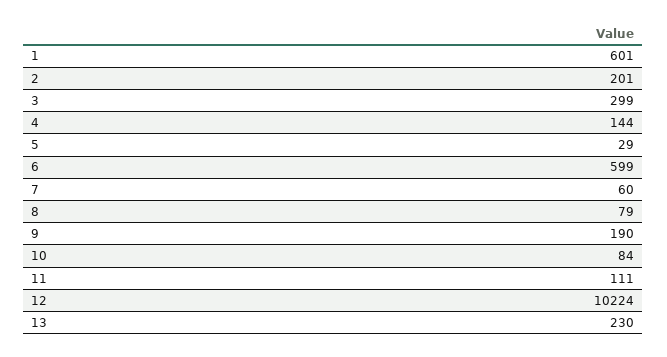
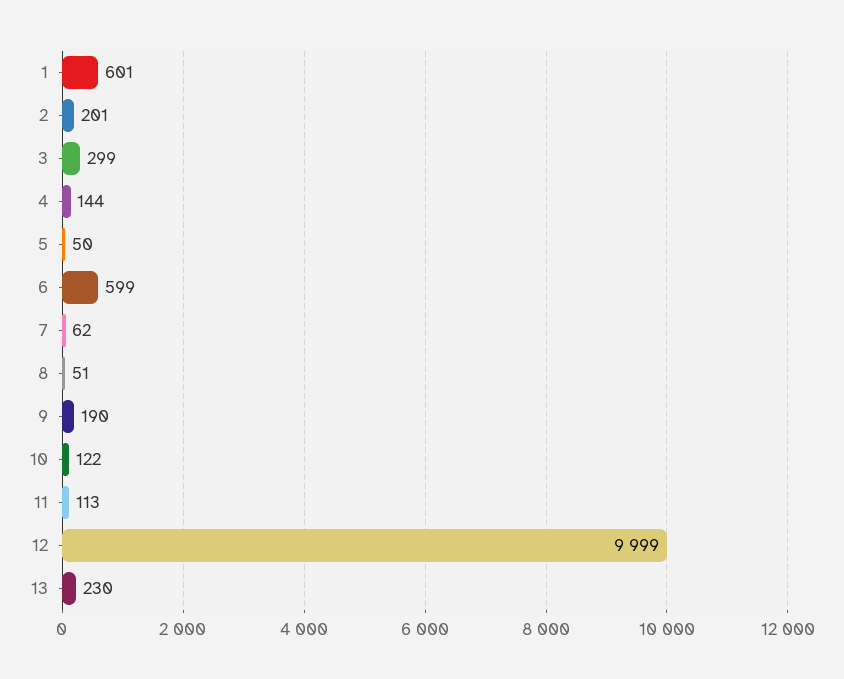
  {
    "1": 601,
    "2": 201,
    "3": 299,
    "4": 144,
-   "5": 29,
+   "5": 50,
    "6": 599,
-   "7": 60,
+   "7": 62,
-   "8": 79,
+   "8": 51,
    "9": 190,
-   "10": 84,
+   "10": 122,
-   "11": 111,
+   "11": 113,
-   "12": 10224,
+   "12": 9999,
    "13": 230
  }

